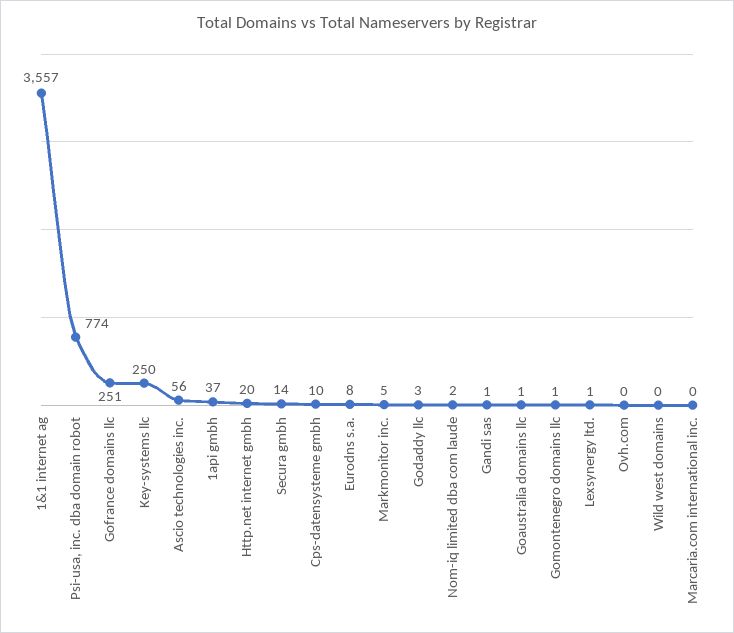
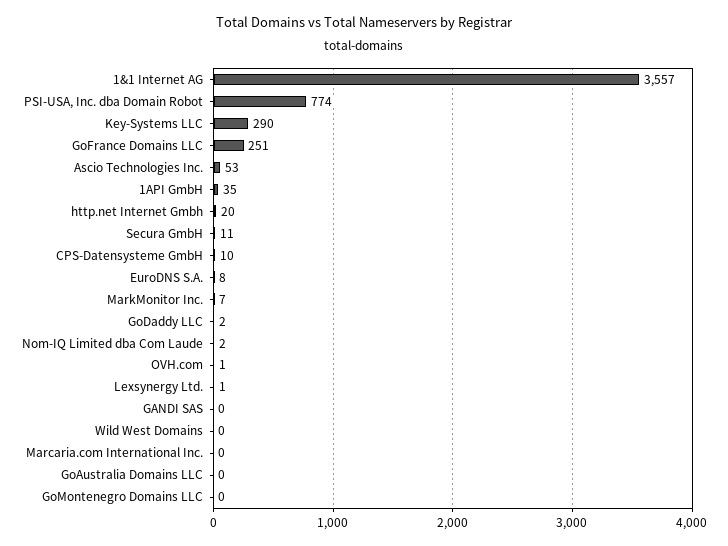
  {
    "1&1 internet ag": 3557,
    "Psi-usa, inc. dba domain robot": 774,
    "Gofrance domains llc": 251,
-   "Key-systems llc": 250,
+   "Key-systems llc": 290,
-   "Ascio technologies inc.": 56,
+   "Ascio technologies inc.": 53,
-   "1api gmbh": 37,
+   "1api gmbh": 35,
    "Http.net internet gmbh": 20,
-   "Secura gmbh": 14,
+   "Secura gmbh": 11,
    "Cps-datensysteme gmbh": 10,
    "Eurodns s.a.": 8,
-   "Markmonitor inc.": 5,
+   "Markmonitor inc.": 7,
-   "Godaddy llc": 3,
+   "Godaddy llc": 2,
    "Nom-iq limited dba com laude": 2,
-   "Gandi sas": 1,
+   "Gandi sas": 0,
-   "Goaustralia domains llc": 1,
+   "Goaustralia domains llc": 0,
-   "Gomontenegro domains llc": 1,
+   "Gomontenegro domains llc": 0,
    "Lexsynergy ltd.": 1,
-   "Ovh.com": 0,
+   "Ovh.com": 1,
    "Wild west domains": 0,
    "Marcaria.com international inc.": 0
  }

